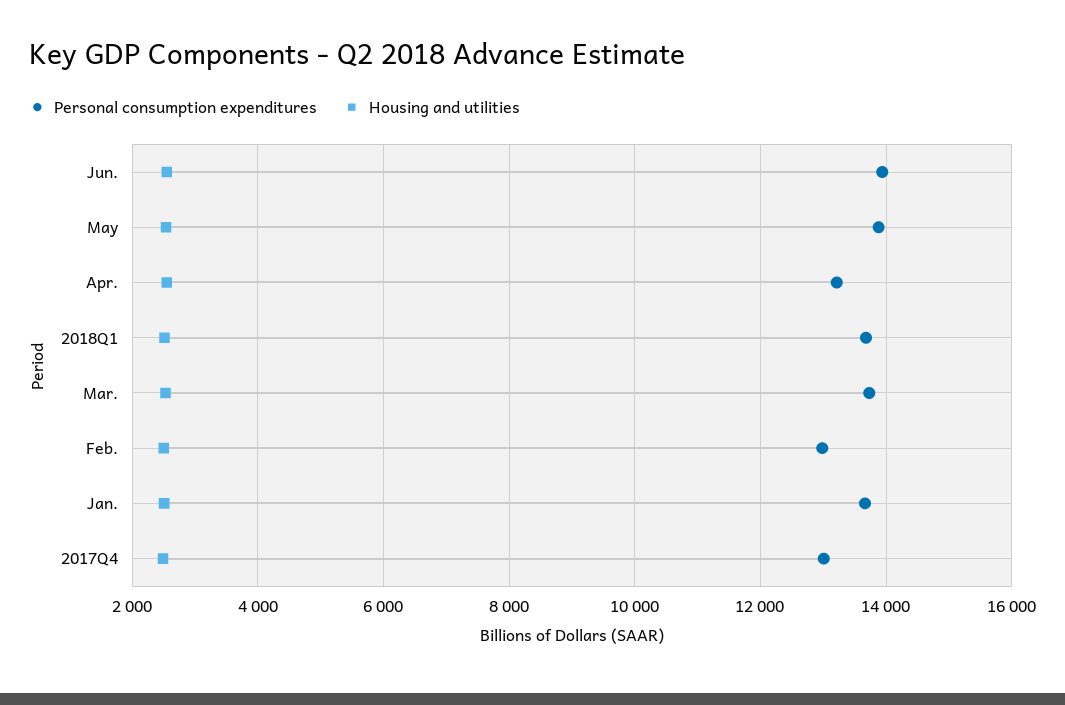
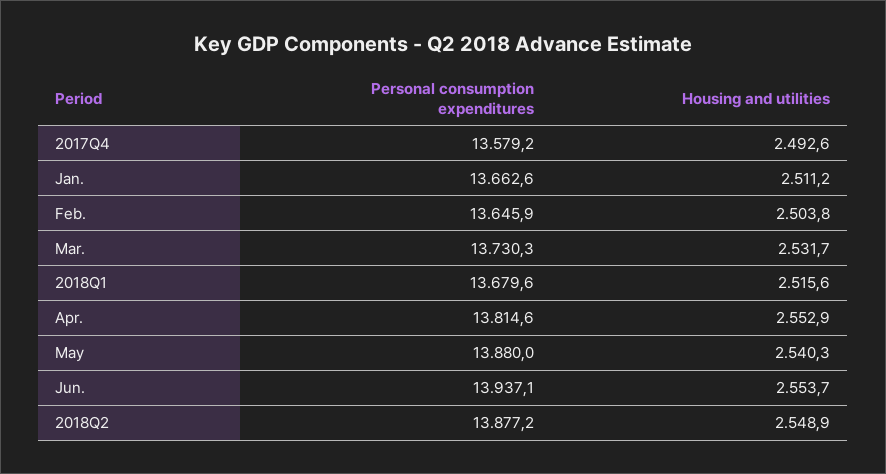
  {
    "Personal consumption expenditures": {
      "Jun.": 13937.1,
      "May": 13880,
-     "Apr.": 13200,
+     "Apr.": 13814.6,
      "2018Q1": 13679.6,
      "Mar.": 13730.3,
-     "Feb.": 13000,
+     "Feb.": 13645.9,
      "Jan.": 13662.6,
-     "2017Q4": 13000
+     "2017Q4": 13579.2,
+     "2018Q2": 13877.2
    },
    "Housing and utilities": {
      "Jun.": 2553.7,
      "May": 2540.3,
      "Apr.": 2552.9,
      "2018Q1": 2515.6,
      "Mar.": 2531.7,
      "Feb.": 2503.8,
      "Jan.": 2511.2,
-     "2017Q4": 2492.6
+     "2017Q4": 2492.6,
+     "2018Q2": 2548.9
    }
  }

